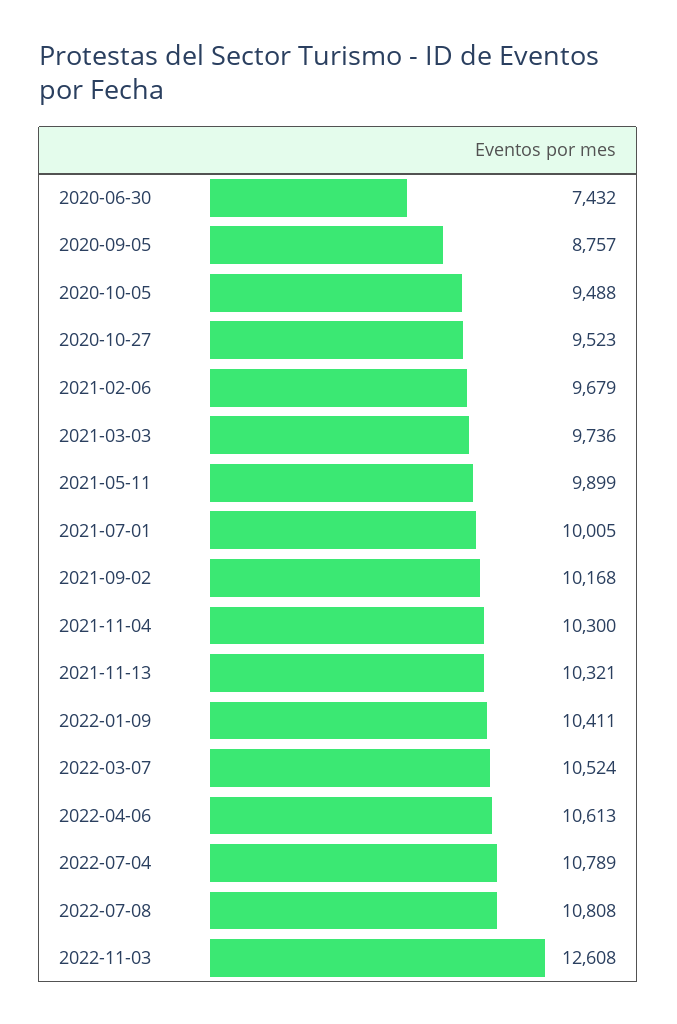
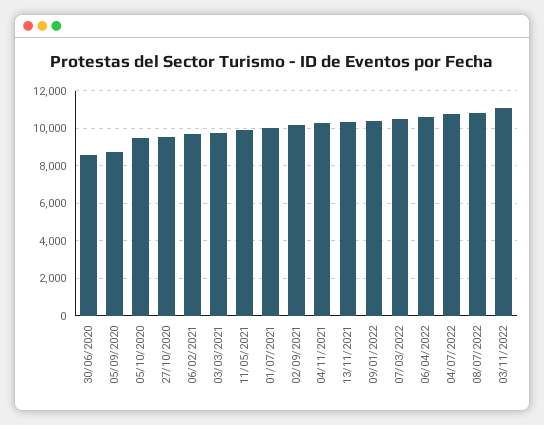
  {
-   "2020-06-30": 7432,
+   "2020-06-30": 8500,
    "2020-09-05": 8757,
    "2020-10-05": 9488,
    "2020-10-27": 9523,
    "2021-02-06": 9679,
    "2021-03-03": 9736,
    "2021-05-11": 9899,
    "2021-07-01": 10005,
    "2021-09-02": 10168,
    "2021-11-04": 10300,
    "2021-11-13": 10321,
    "2022-01-09": 10411,
    "2022-03-07": 10524,
    "2022-04-06": 10613,
    "2022-07-04": 10789,
    "2022-07-08": 10808,
-   "2022-11-03": 12608
+   "2022-11-03": 11000
  }

